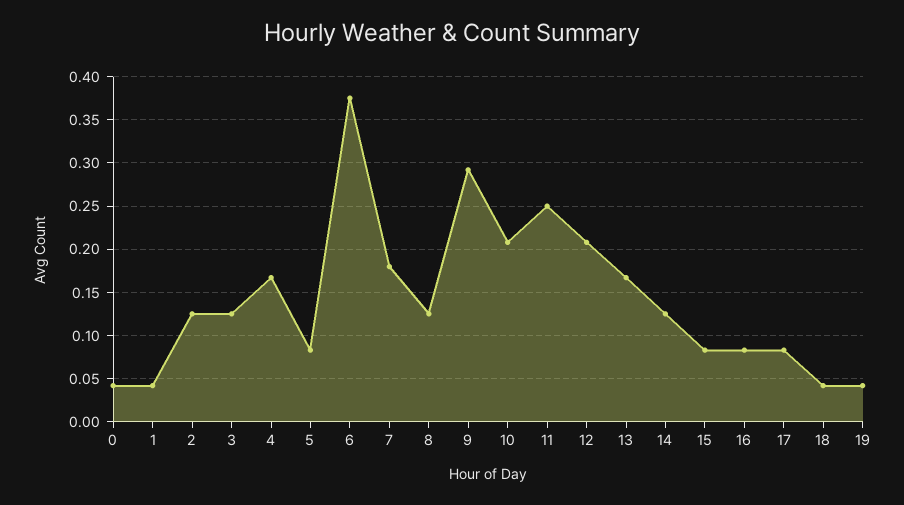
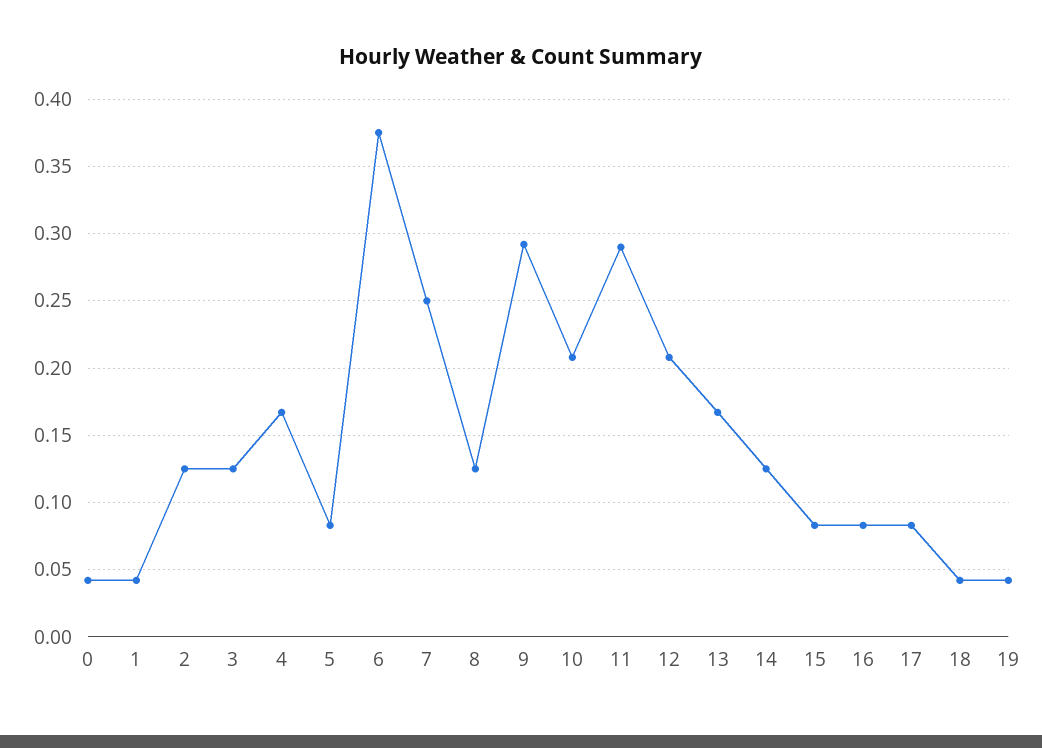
  {
    "0": 0.04,
    "1": 0.04,
    "2": 0.125,
    "3": 0.125,
    "4": 0.165,
    "5": 0.085,
    "6": 0.375,
-   "7": 0.18,
+   "7": 0.25,
    "8": 0.125,
    "9": 0.29,
    "10": 0.21,
-   "11": 0.25,
+   "11": 0.29,
    "12": 0.21,
    "13": 0.165,
    "14": 0.125,
    "15": 0.085,
    "16": 0.085,
    "17": 0.085,
    "18": 0.04,
    "19": 0.04
  }

